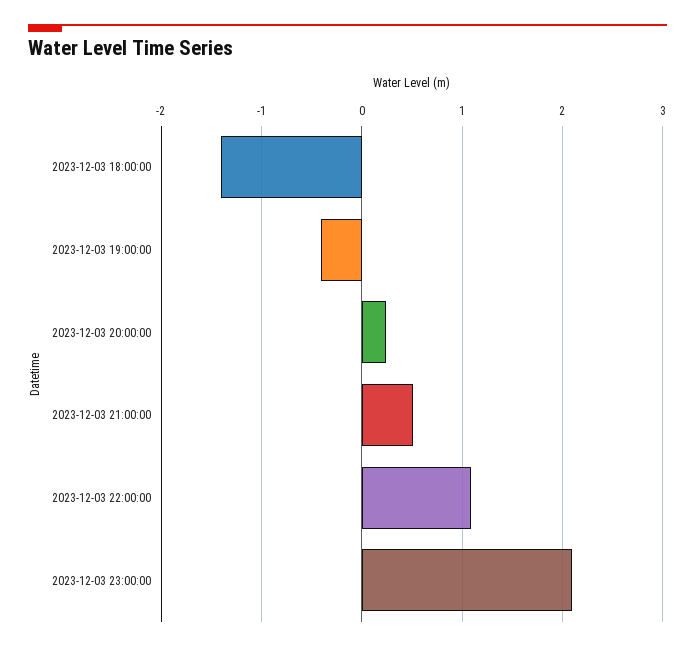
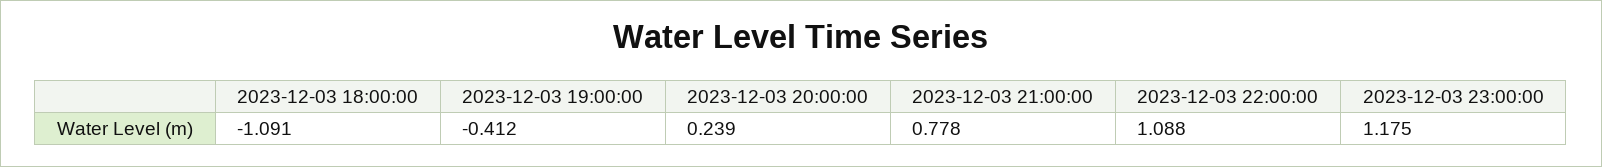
  {
-   "2023-12-03 18:00:00": -1.4,
+   "2023-12-03 18:00:00": -1.091,
    "2023-12-03 19:00:00": -0.412,
    "2023-12-03 20:00:00": 0.239,
-   "2023-12-03 21:00:00": 0.5,
+   "2023-12-03 21:00:00": 0.778,
    "2023-12-03 22:00:00": 1.088,
-   "2023-12-03 23:00:00": 2.1
+   "2023-12-03 23:00:00": 1.175
  }

